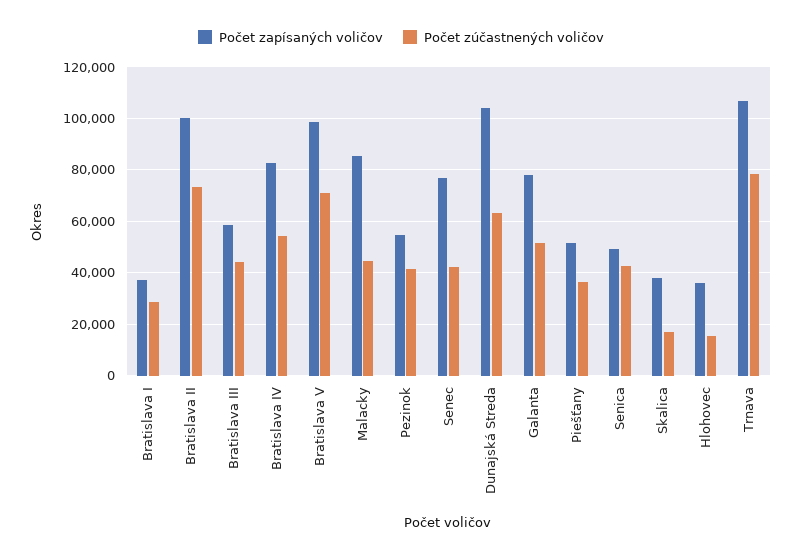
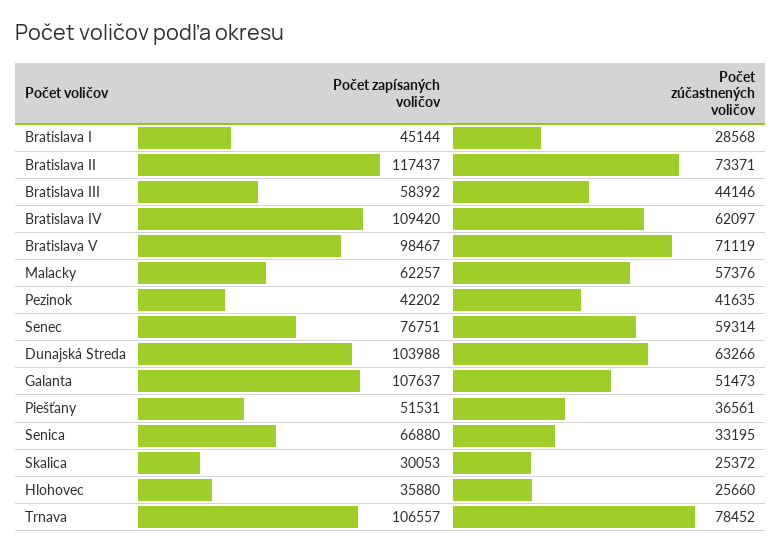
  {
    "Počet zapísaných voličov": {
-     "Bratislava I": 37500,
+     "Bratislava I": 45144,
-     "Bratislava II": 100000,
+     "Bratislava II": 117437,
      "Bratislava III": 58392,
-     "Bratislava IV": 82500,
+     "Bratislava IV": 109420,
      "Bratislava V": 98467,
-     "Malacky": 85000,
+     "Malacky": 62257,
-     "Pezinok": 55000,
+     "Pezinok": 42202,
      "Senec": 76751,
      "Dunajská Streda": 103988,
-     "Galanta": 77500,
+     "Galanta": 107637,
      "Piešťany": 51531,
-     "Senica": 50000,
+     "Senica": 66880,
-     "Skalica": 37500,
+     "Skalica": 30053,
      "Hlohovec": 35880,
      "Trnava": 106557
    },
    "Počet zúčastnených voličov": {
      "Bratislava I": 28568,
      "Bratislava II": 73371,
      "Bratislava III": 44146,
-     "Bratislava IV": 55000,
+     "Bratislava IV": 62097,
      "Bratislava V": 71119,
-     "Malacky": 45000,
+     "Malacky": 57376,
      "Pezinok": 41635,
-     "Senec": 42500,
+     "Senec": 59314,
      "Dunajská Streda": 63266,
      "Galanta": 51473,
      "Piešťany": 36561,
-     "Senica": 42500,
+     "Senica": 33195,
-     "Skalica": 17500,
+     "Skalica": 25372,
-     "Hlohovec": 15000,
+     "Hlohovec": 25660,
      "Trnava": 78452
    }
  }

